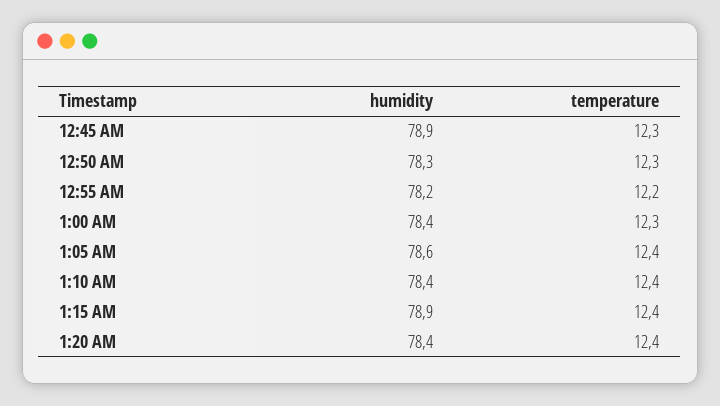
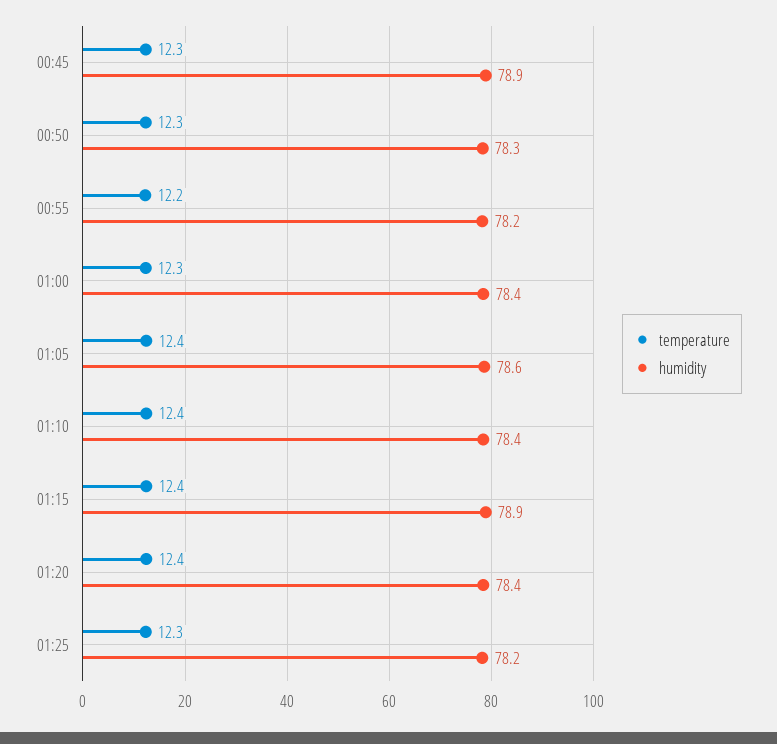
  {
    "humidity": {
      "12:45 AM": 78.9,
      "12:50 AM": 78.3,
      "12:55 AM": 78.2,
      "1:00 AM": 78.4,
      "1:05 AM": 78.6,
      "1:10 AM": 78.4,
      "1:15 AM": 78.9,
-     "1:20 AM": 78.4
+     "1:20 AM": 78.4,
+     "01:25": 78.2
    },
    "temperature": {
      "12:45 AM": 12.3,
      "12:50 AM": 12.3,
      "12:55 AM": 12.2,
      "1:00 AM": 12.3,
      "1:05 AM": 12.4,
      "1:10 AM": 12.4,
      "1:15 AM": 12.4,
-     "1:20 AM": 12.4
+     "1:20 AM": 12.4,
+     "01:25": 12.3
    }
  }

